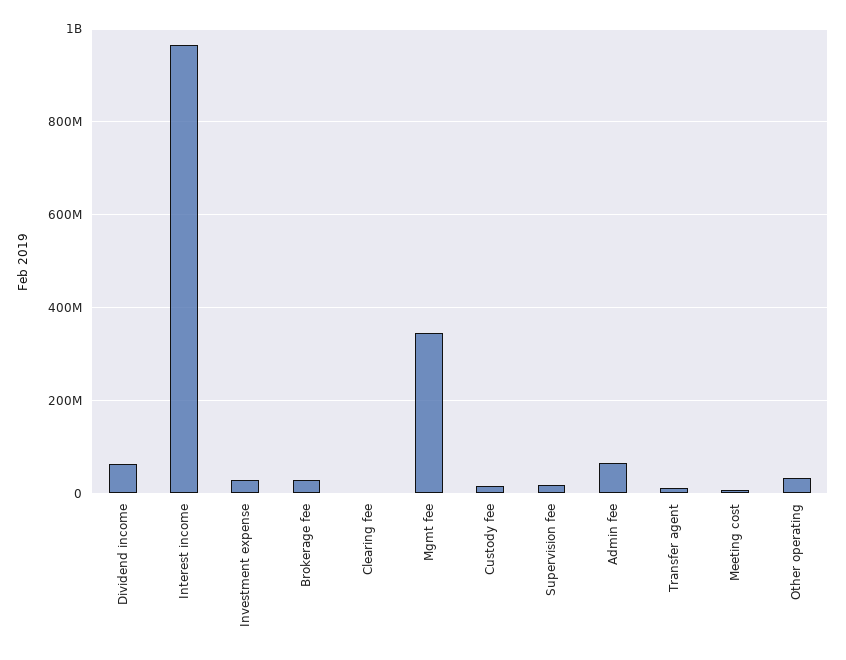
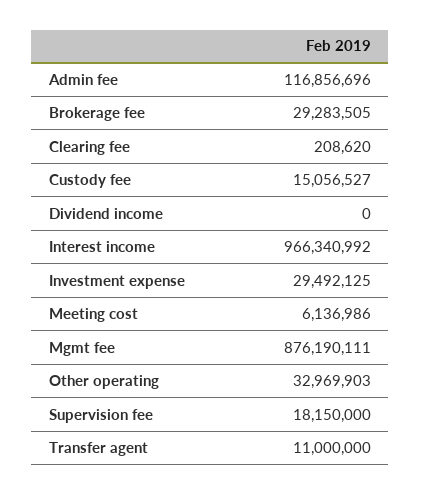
  {
-   "Dividend income": 60000000,
+   "Dividend income": 0,
    "Interest income": 966340992,
    "Investment expense": 29492125,
    "Brokerage fee": 29283505,
    "Clearing fee": 208620,
-   "Mgmt fee": 340000000,
+   "Mgmt fee": 876190111,
    "Custody fee": 15056527,
    "Supervision fee": 18150000,
-   "Admin fee": 60000000,
+   "Admin fee": 116856696,
    "Transfer agent": 11000000,
    "Meeting cost": 6136986,
    "Other operating": 32969903
  }

